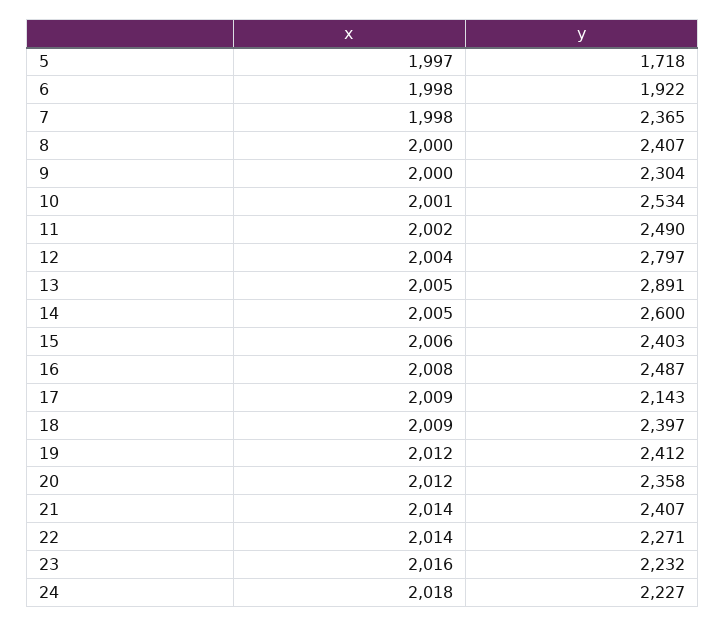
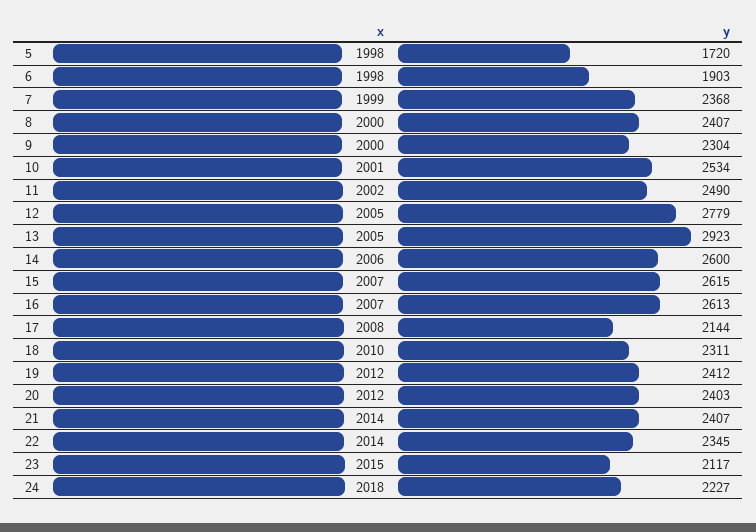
  {
    "x": {
-     "5": 1997,
+     "5": 1998,
      "6": 1998,
-     "7": 1998,
+     "7": 1999,
      "8": 2000,
      "9": 2000,
      "10": 2001,
      "11": 2002,
-     "12": 2004,
+     "12": 2005,
      "13": 2005,
-     "14": 2005,
+     "14": 2006,
-     "15": 2006,
+     "15": 2007,
-     "16": 2008,
+     "16": 2007,
-     "17": 2009,
+     "17": 2008,
-     "18": 2009,
+     "18": 2010,
      "19": 2012,
      "20": 2012,
      "21": 2014,
      "22": 2014,
-     "23": 2016,
+     "23": 2015,
      "24": 2018
    },
    "y": {
-     "5": 1718,
+     "5": 1720,
-     "6": 1922,
+     "6": 1903,
-     "7": 2365,
+     "7": 2368,
      "8": 2407,
      "9": 2304,
      "10": 2534,
      "11": 2490,
-     "12": 2797,
+     "12": 2779,
-     "13": 2891,
+     "13": 2923,
      "14": 2600,
-     "15": 2403,
+     "15": 2615,
-     "16": 2487,
+     "16": 2613,
-     "17": 2143,
+     "17": 2144,
-     "18": 2397,
+     "18": 2311,
      "19": 2412,
-     "20": 2358,
+     "20": 2403,
      "21": 2407,
-     "22": 2271,
+     "22": 2345,
-     "23": 2232,
+     "23": 2117,
      "24": 2227
    }
  }

